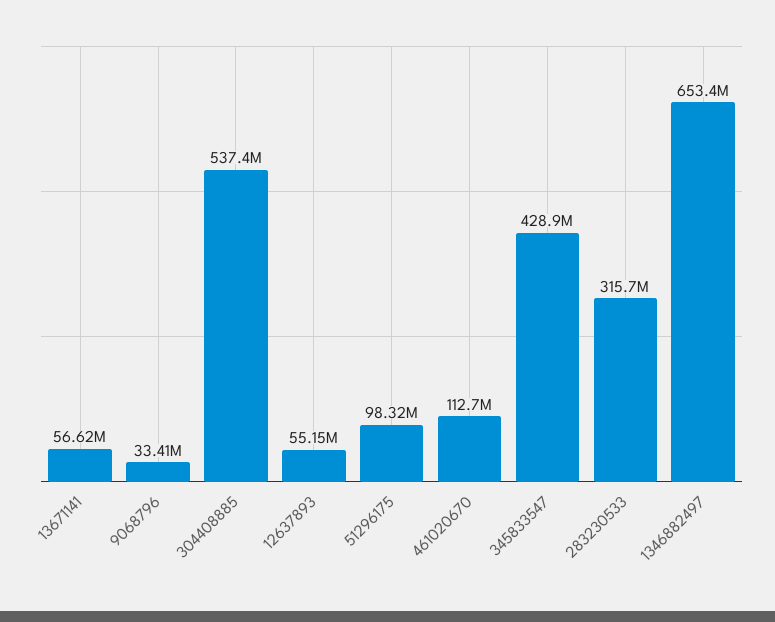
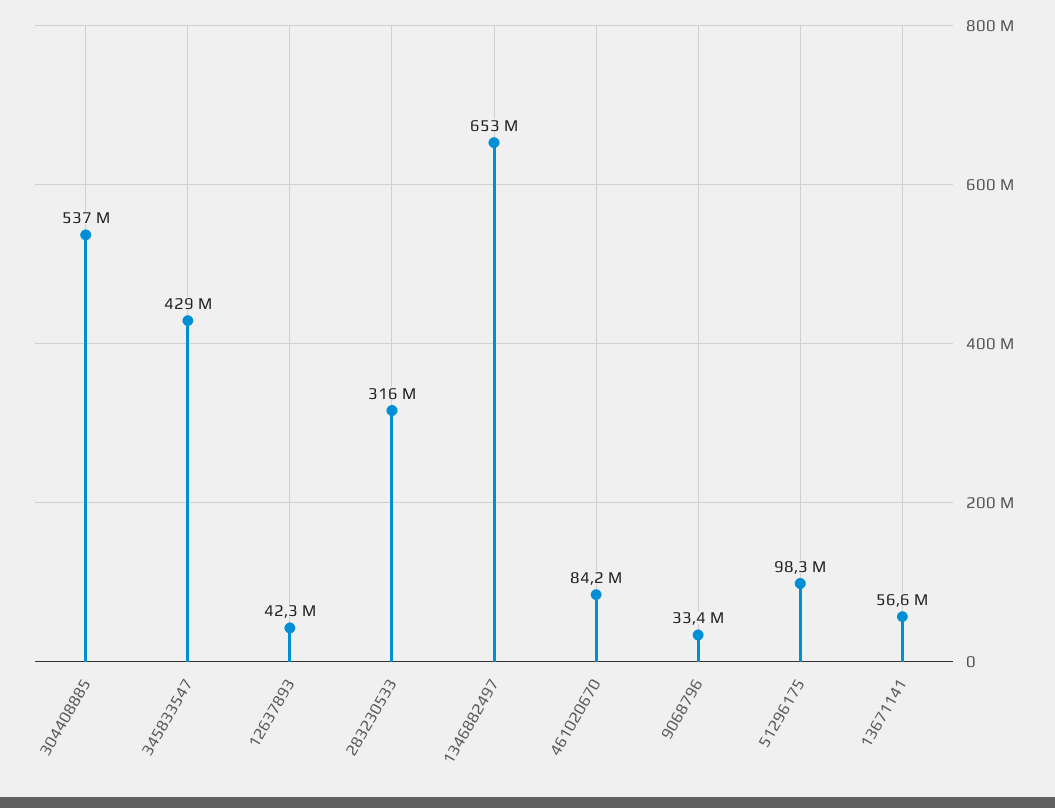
  {
    "13671141": 56620000,
    "9068796": 33410000,
    "304408885": 537400000,
-   "12637893": 55150000,
+   "12637893": 42300000,
    "51296175": 98320000,
-   "461020670": 112700000,
+   "461020670": 84200000,
    "345833547": 428900000,
    "283230533": 315700000,
    "1346882497": 653400000
  }

